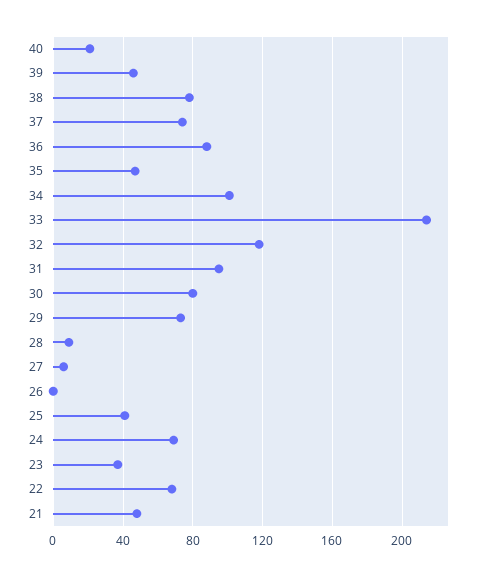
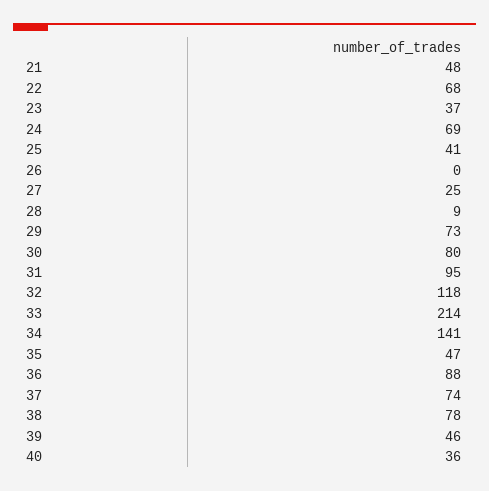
  {
-   "40": 20,
+   "40": 36,
    "39": 46,
    "38": 78,
    "37": 74,
    "36": 88,
    "35": 47,
-   "34": 100,
+   "34": 141,
    "33": 214,
    "32": 118,
    "31": 95,
    "30": 80,
    "29": 73,
    "28": 9,
-   "27": 5,
+   "27": 25,
    "26": 0,
    "25": 41,
    "24": 69,
    "23": 37,
    "22": 68,
    "21": 48
  }

